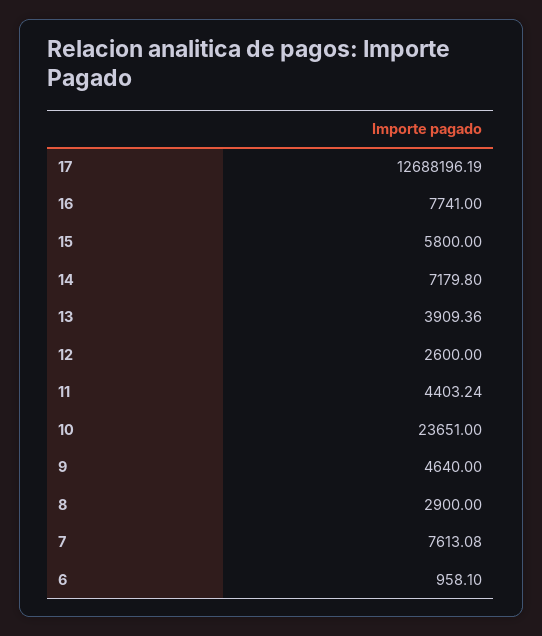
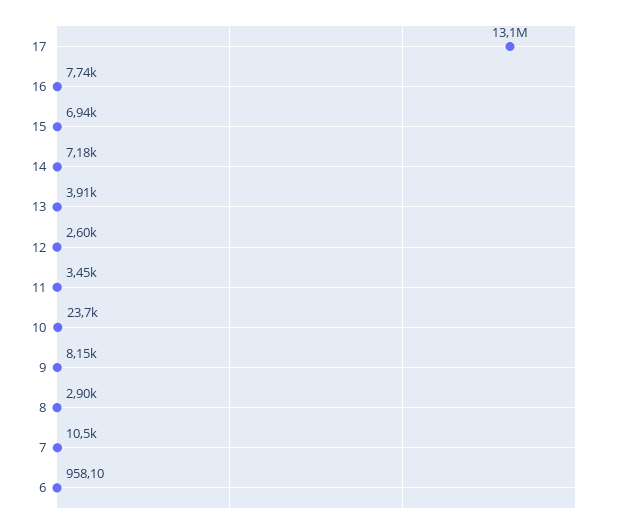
  {
-   "17": 12688196.19,
+   "17": 13100000,
    "16": 7741,
-   "15": 5800,
+   "15": 6940,
    "14": 7179.8,
    "13": 3909.36,
    "12": 2600,
-   "11": 4403.24,
+   "11": 3450,
    "10": 23651,
-   "9": 4640,
+   "9": 8150,
    "8": 2900,
-   "7": 7613.08,
+   "7": 10500,
    "6": 958.1
  }

